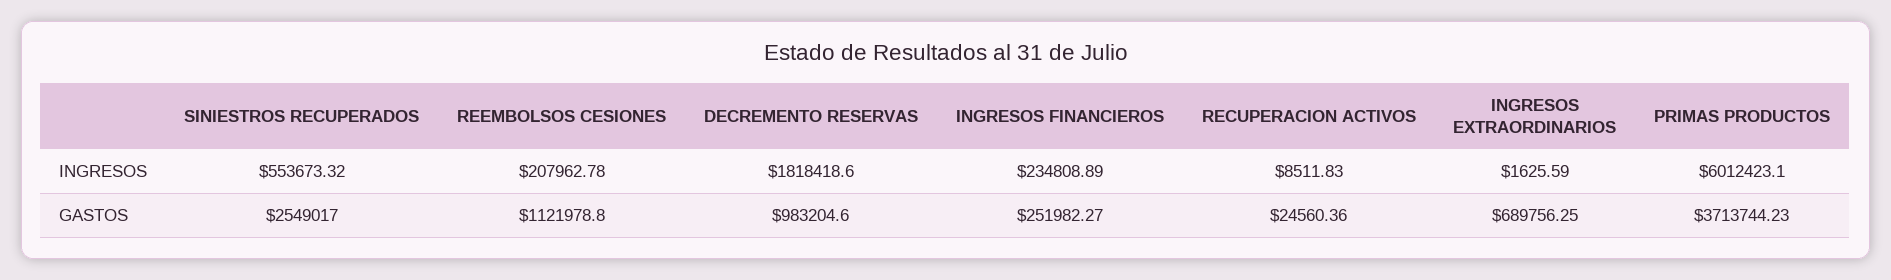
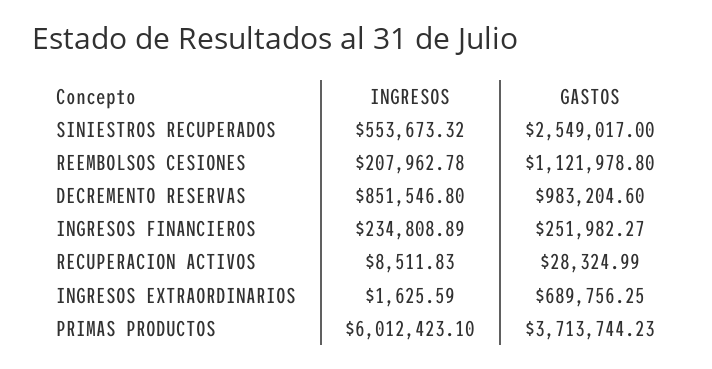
  {
    "SINIESTROS RECUPERADOS": {
      "INGRESOS": 553673.32,
      "GASTOS": 2549017
    },
    "REEMBOLSOS CESIONES": {
      "INGRESOS": 207962.78,
      "GASTOS": 1121978.8
    },
    "DECREMENTO RESERVAS": {
-     "INGRESOS": 1818418.6,
+     "INGRESOS": 851546.8,
      "GASTOS": 983204.6
    },
    "INGRESOS FINANCIEROS": {
      "INGRESOS": 234808.89,
      "GASTOS": 251982.27
    },
    "RECUPERACION ACTIVOS": {
      "INGRESOS": 8511.83,
-     "GASTOS": 24560.36
+     "GASTOS": 28324.99
    },
    "INGRESOS EXTRAORDINARIOS": {
      "INGRESOS": 1625.59,
      "GASTOS": 689756.25
    },
    "PRIMAS PRODUCTOS": {
      "INGRESOS": 6012423.1,
      "GASTOS": 3713744.23
    }
  }

